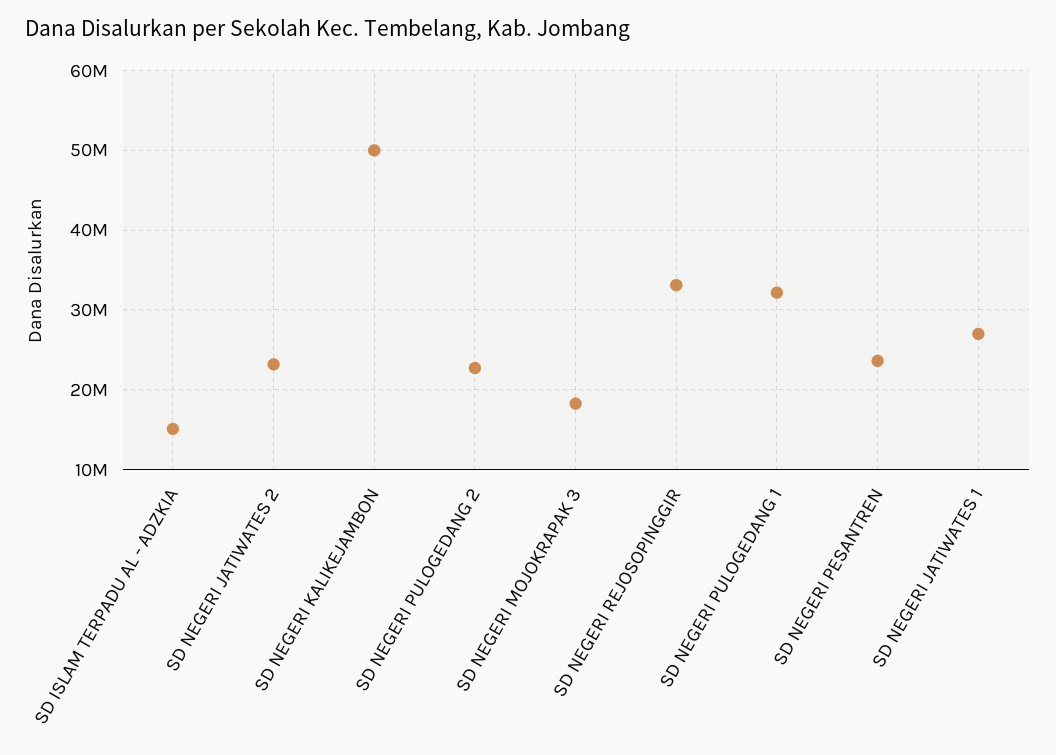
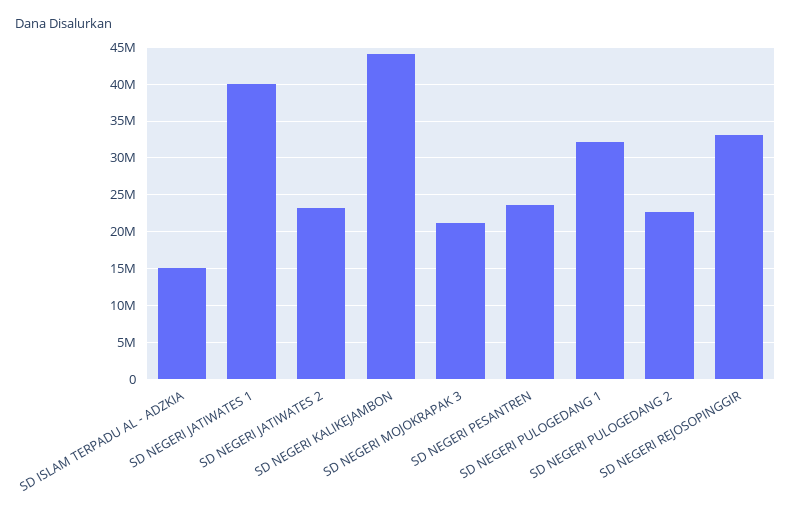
  {
    "SD ISLAM TERPADU AL - ADZKIA": 15000000,
    "SD NEGERI JATIWATES 2": 23000000,
-   "SD NEGERI KALIKEJAMBON": 50000000,
+   "SD NEGERI KALIKEJAMBON": 44000000,
    "SD NEGERI PULOGEDANG 2": 23000000,
-   "SD NEGERI MOJOKRAPAK 3": 18000000,
+   "SD NEGERI MOJOKRAPAK 3": 21000000,
    "SD NEGERI REJOSOPINGGIR": 33000000,
    "SD NEGERI PULOGEDANG 1": 32000000,
    "SD NEGERI PESANTREN": 24000000,
-   "SD NEGERI JATIWATES 1": 27000000
+   "SD NEGERI JATIWATES 1": 40000000
  }

